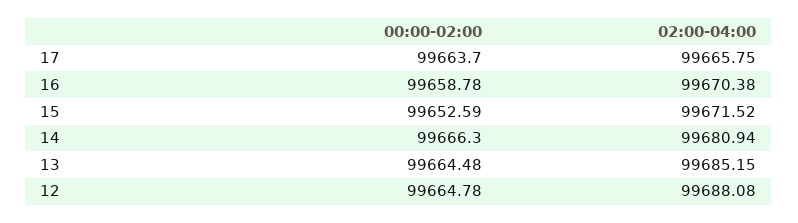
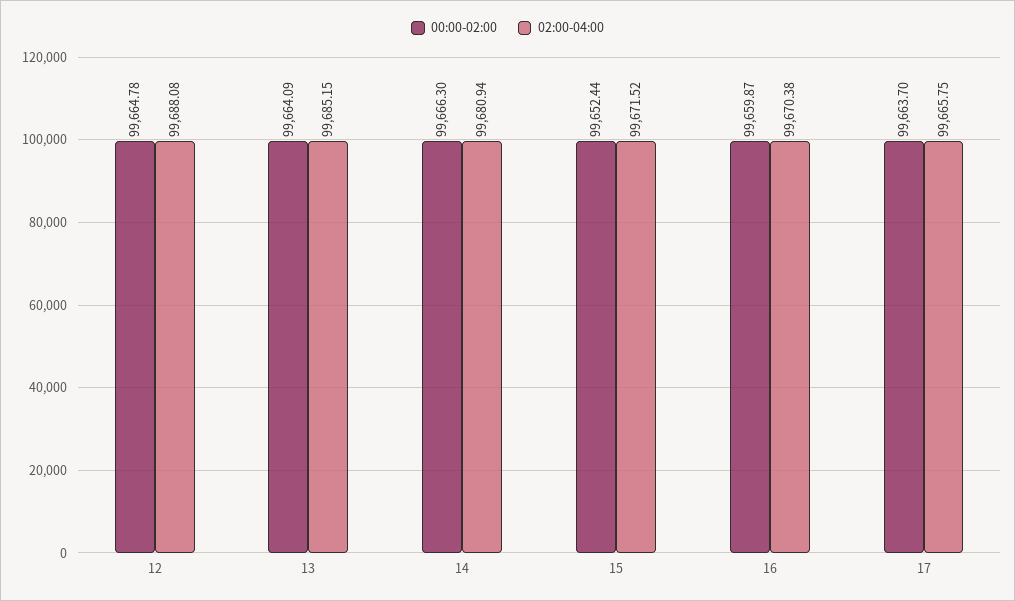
  {
    "00:00-02:00": {
      "17": 99663.7,
-     "16": 99658.78,
+     "16": 99659.87,
-     "15": 99652.59,
+     "15": 99652.44,
      "14": 99666.3,
-     "13": 99664.48,
+     "13": 99664.09,
      "12": 99664.78
    },
    "02:00-04:00": {
      "17": 99665.75,
      "16": 99670.38,
      "15": 99671.52,
      "14": 99680.94,
      "13": 99685.15,
      "12": 99688.08
    }
  }

